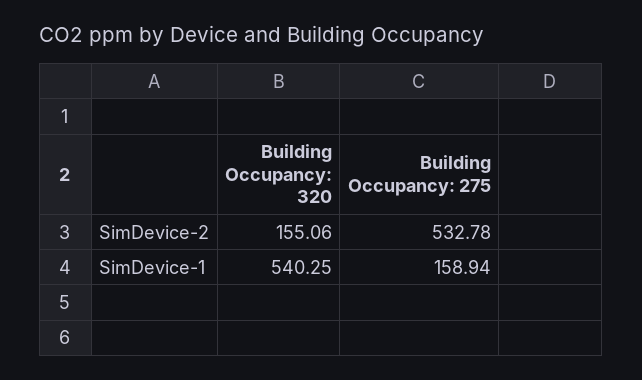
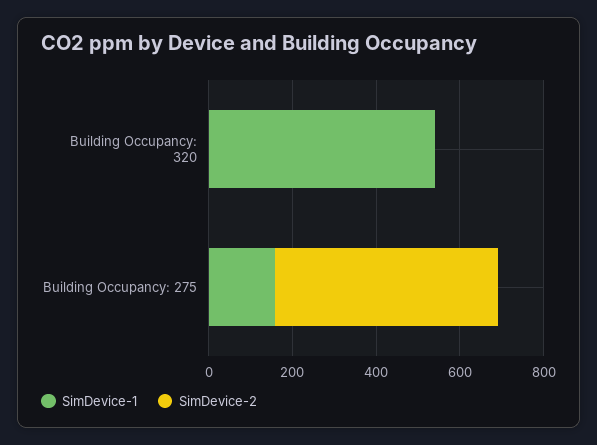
  {
    "SimDevice-2": {
-     "Building Occupancy: 320": 155.06,
+     "Building Occupancy: 320": 0,
      "Building Occupancy: 275": 532.78
    },
    "SimDevice-1": {
      "Building Occupancy: 320": 540.25,
      "Building Occupancy: 275": 158.94
    }
  }

